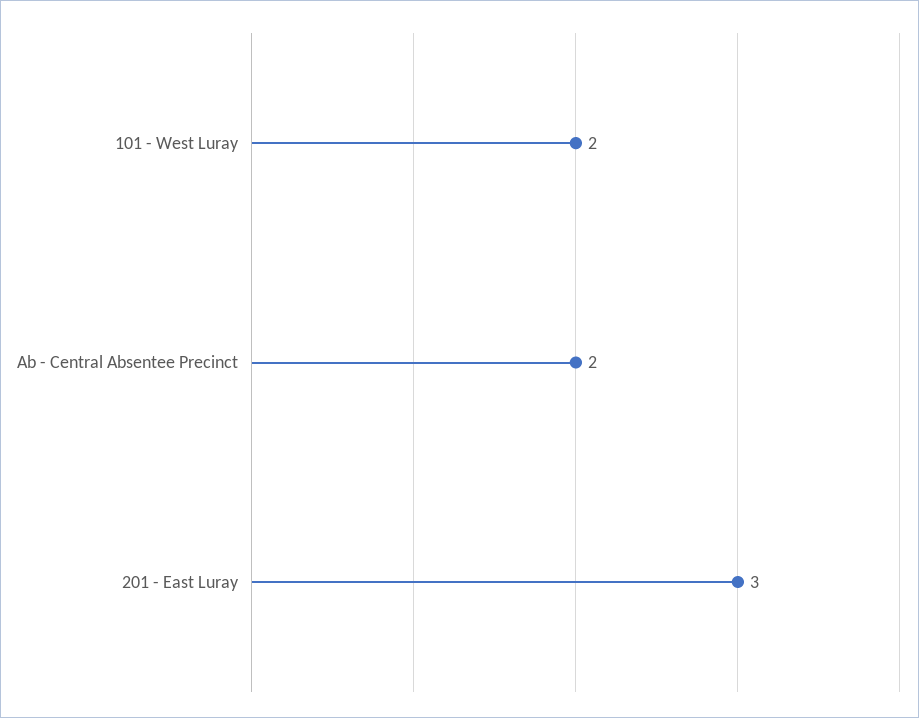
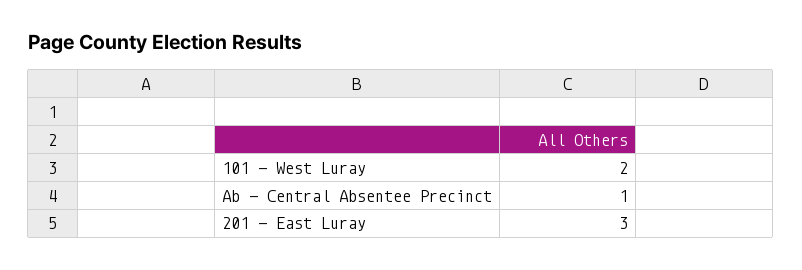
  {
    "101 - West Luray": 2,
-   "Ab - Central Absentee Precinct": 2,
+   "Ab - Central Absentee Precinct": 1,
    "201 - East Luray": 3
  }

